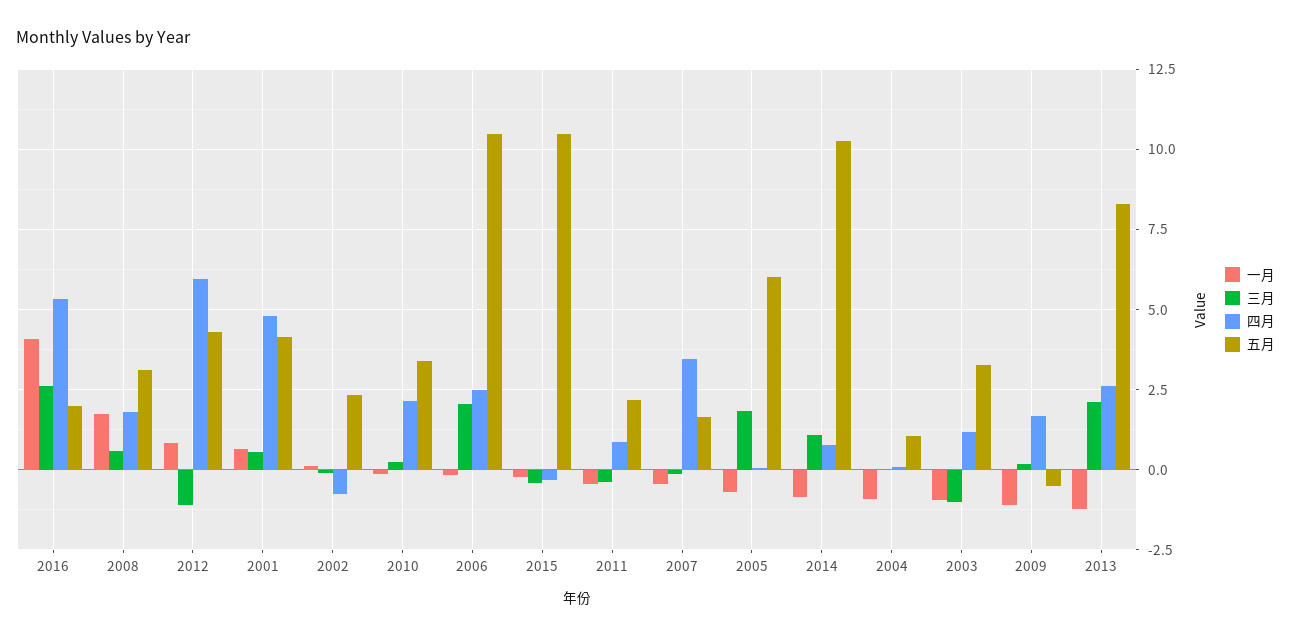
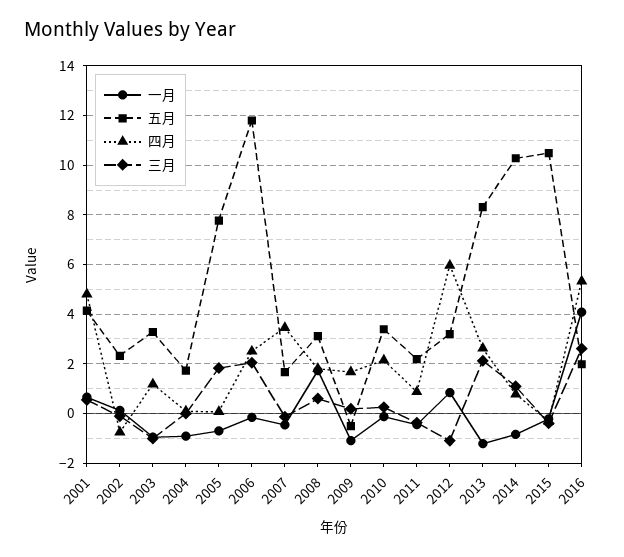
  {
    "一月": {
      "2016": 4,
      "2008": 1.75,
      "2012": 0.75,
      "2001": 0.75,
      "2002": 0,
      "2010": -0.25,
      "2006": -0.25,
      "2015": -0.25,
      "2011": -0.5,
      "2007": -0.5,
      "2005": -0.75,
      "2014": -0.75,
      "2004": -1,
      "2003": -1,
      "2009": -1,
      "2013": -1.25
    },
    "三月": {
      "2016": 2.5,
      "2008": 0.5,
      "2012": -1,
      "2001": 0.5,
      "2002": 0,
      "2010": 0.25,
      "2006": 2,
      "2015": -0.5,
      "2011": -0.25,
      "2007": -0.25,
      "2005": 1.75,
      "2014": 1,
      "2004": 0,
      "2003": -1,
      "2009": 0.25,
      "2013": 2
    },
    "四月": {
      "2016": 5.25,
      "2008": 1.75,
      "2012": 6,
      "2001": 4.75,
      "2002": -0.75,
      "2010": 2.25,
      "2006": 2.5,
      "2015": -0.25,
      "2011": 0.75,
      "2007": 3.5,
      "2005": 0,
      "2014": 0.75,
      "2004": 0,
      "2003": 1.25,
      "2009": 1.75,
      "2013": 2.5
    },
    "五月": {
      "2016": 2,
      "2008": 3,
-     "2012": 4.25,
+     "2012": 3.25,
      "2001": 4.25,
      "2002": 2.25,
      "2010": 3.5,
-     "2006": 10.5,
+     "2006": 11.75,
      "2015": 10.5,
      "2011": 2.25,
      "2007": 1.75,
-     "2005": 6,
+     "2005": 7.75,
      "2014": 10.25,
-     "2004": 1,
+     "2004": 1.75,
      "2003": 3.25,
      "2009": -0.5,
      "2013": 8.25
    }
  }

